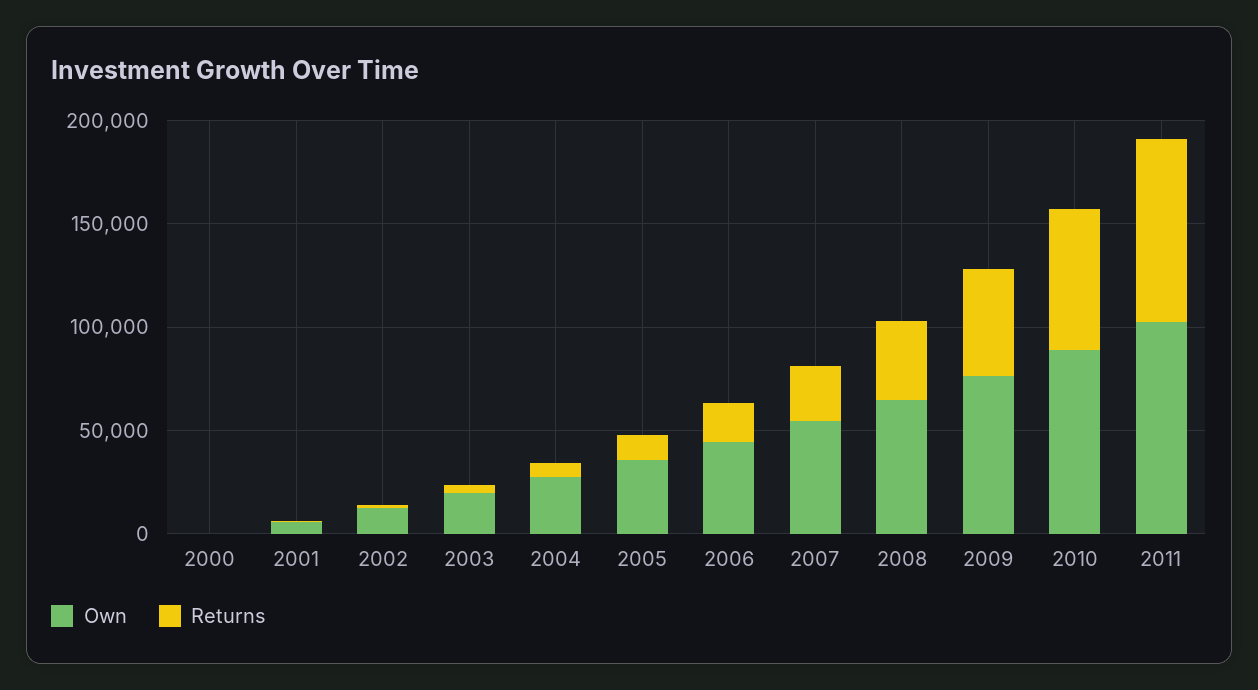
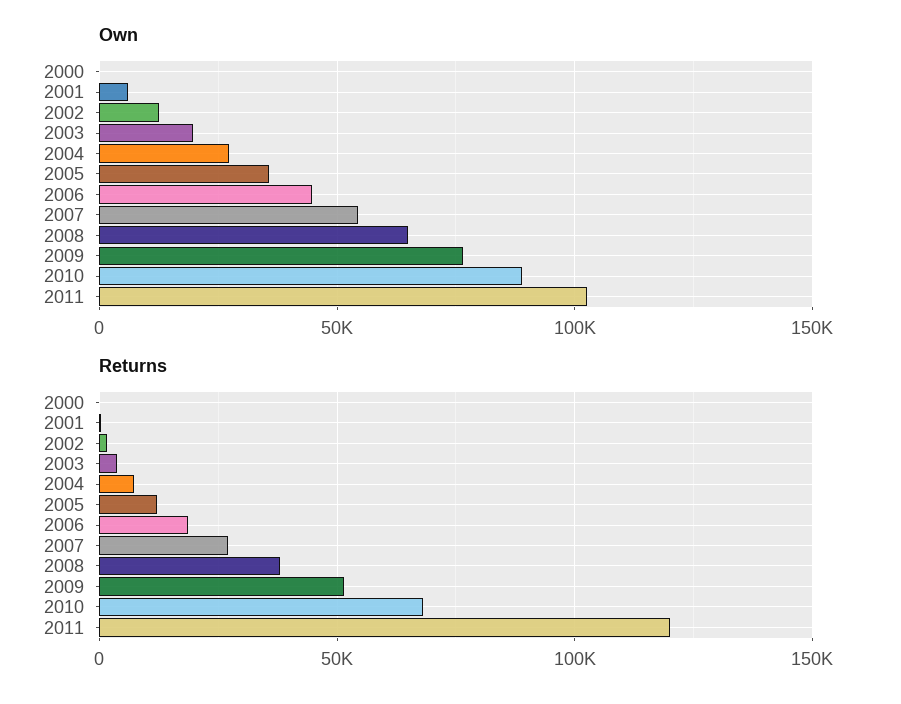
  {
    "Own": {
      "2000": 0,
      "2001": 5000,
      "2002": 15000,
      "2003": 20000,
      "2004": 25000,
      "2005": 35000,
      "2006": 45000,
      "2007": 55000,
      "2008": 65000,
      "2009": 75000,
      "2010": 90000,
      "2011": 105000
    },
    "Returns": {
      "2000": 0,
      "2001": 0,
      "2002": 0,
      "2003": 5000,
      "2004": 5000,
      "2005": 10000,
      "2006": 20000,
      "2007": 25000,
      "2008": 40000,
      "2009": 50000,
      "2010": 70000,
-     "2011": 90000
+     "2011": 120000
    }
  }

